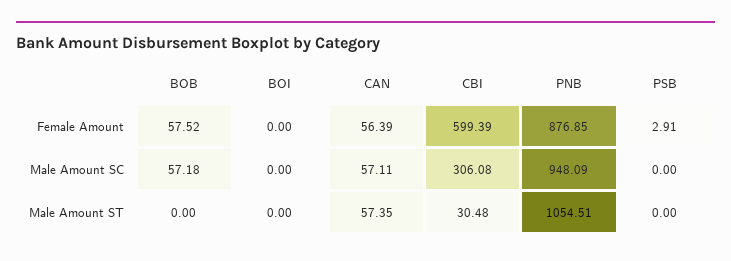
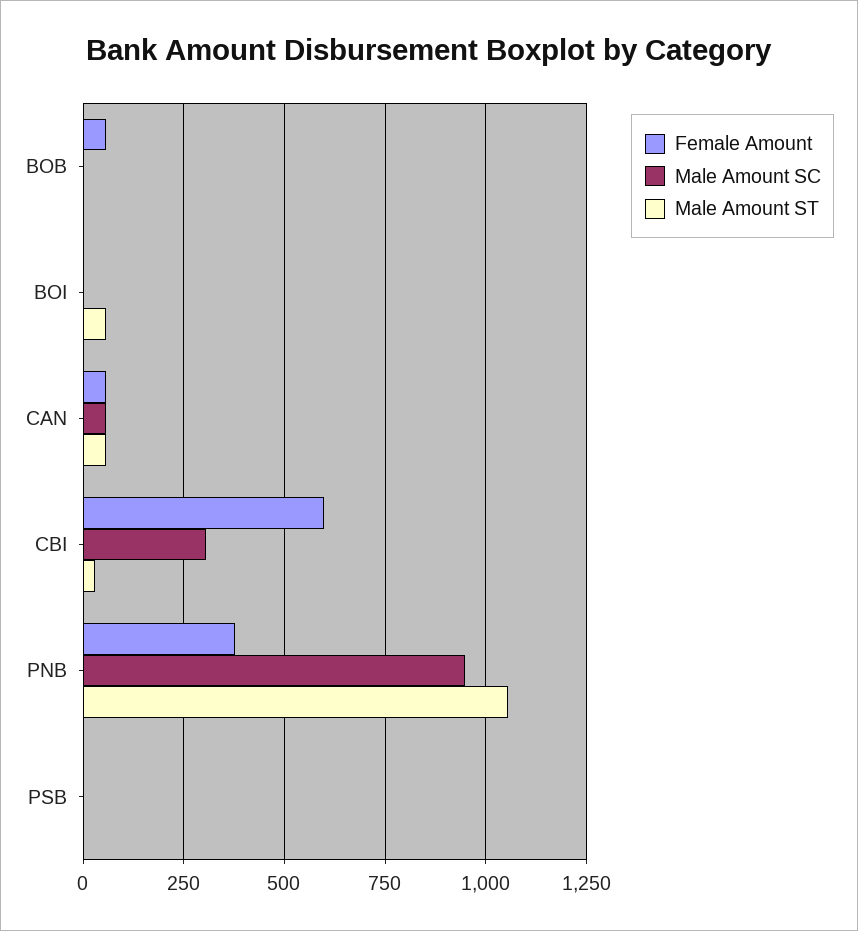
  {
    "Female Amount": {
      "BOB": 57.52,
      "BOI": 0,
      "CAN": 56.39,
      "CBI": 599.39,
-     "PNB": 876.85,
+     "PNB": 375,
      "PSB": 2.91
    },
    "Male Amount SC": {
-     "BOB": 57.18,
+     "BOB": 0,
      "BOI": 0,
      "CAN": 57.11,
      "CBI": 306.08,
      "PNB": 948.09,
      "PSB": 0
    },
    "Male Amount ST": {
      "BOB": 0,
-     "BOI": 0,
+     "BOI": 50,
      "CAN": 57.35,
      "CBI": 30.48,
      "PNB": 1054.51,
      "PSB": 0
    }
  }

